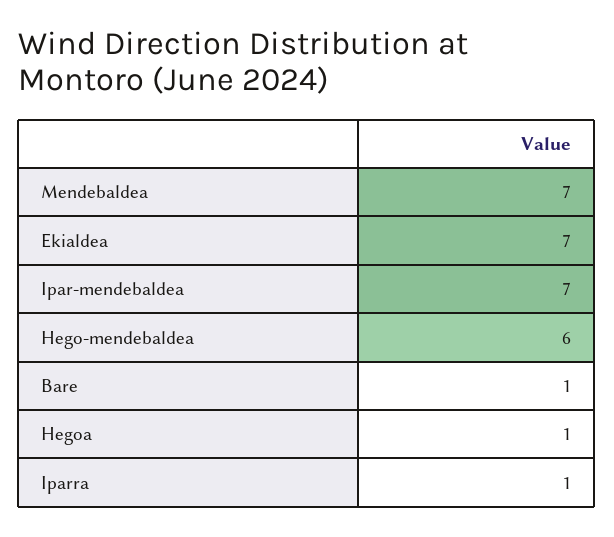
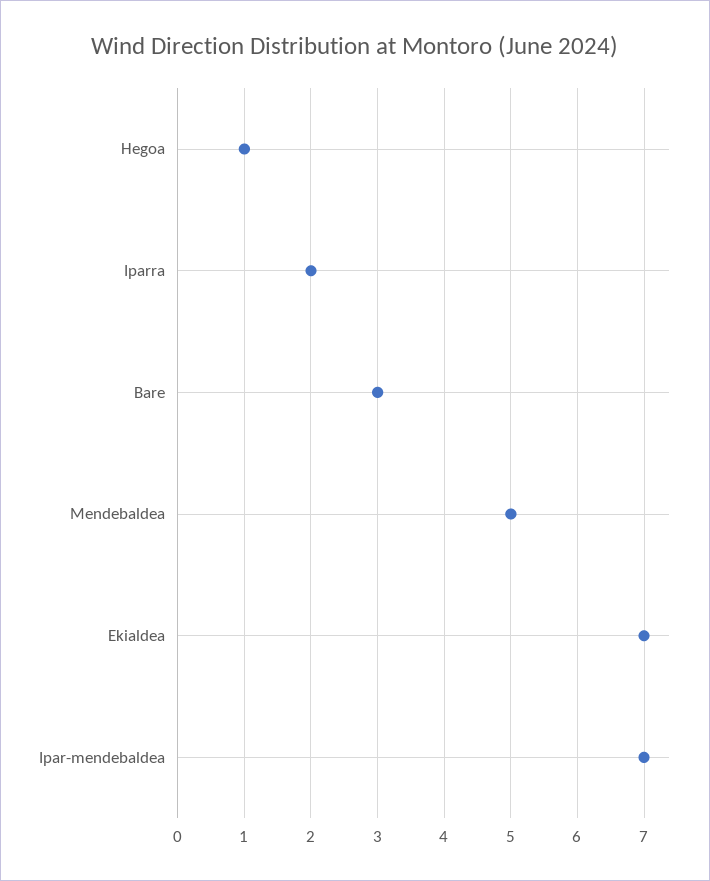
  {
-   "Mendebaldea": 7,
+   "Mendebaldea": 5,
    "Ekialdea": 7,
    "Ipar-mendebaldea": 7,
-   "Hego-mendebaldea": 6,
-   "Bare": 1,
+   "Bare": 3,
    "Hegoa": 1,
-   "Iparra": 1
+   "Iparra": 2
  }

